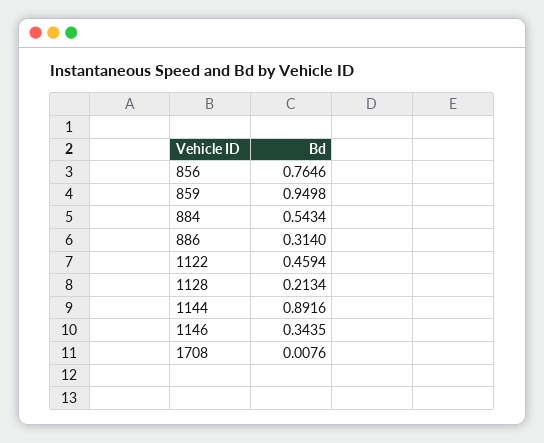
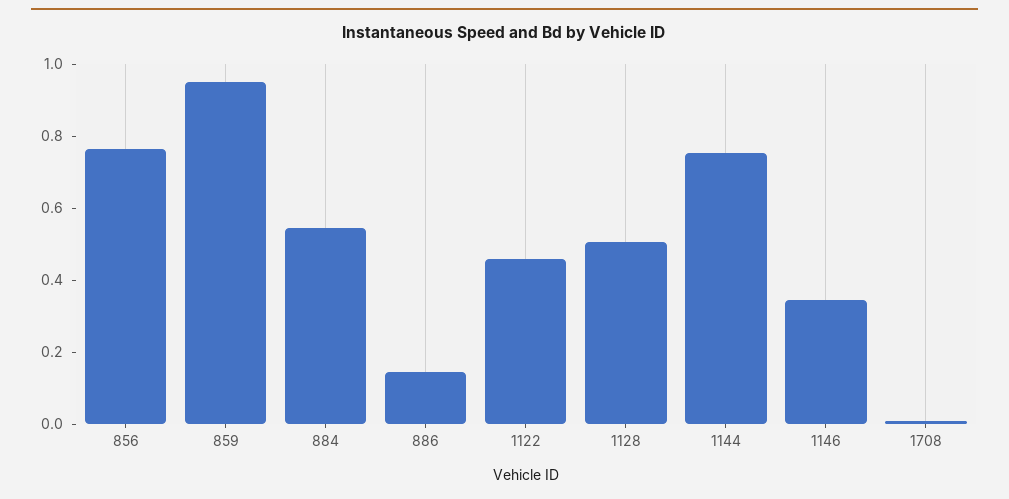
  {
    "856": 0.7646,
    "859": 0.9498,
    "884": 0.5434,
-   "886": 0.314,
+   "886": 0.15,
    "1122": 0.4594,
-   "1128": 0.2134,
+   "1128": 0.5,
-   "1144": 0.8916,
+   "1144": 0.75,
    "1146": 0.3435,
    "1708": 0.0076
  }

